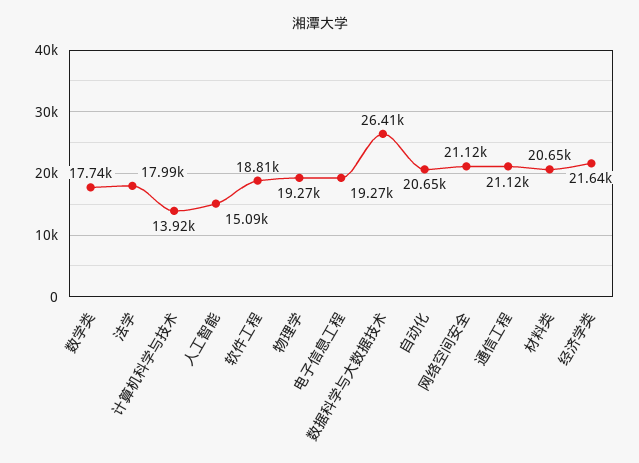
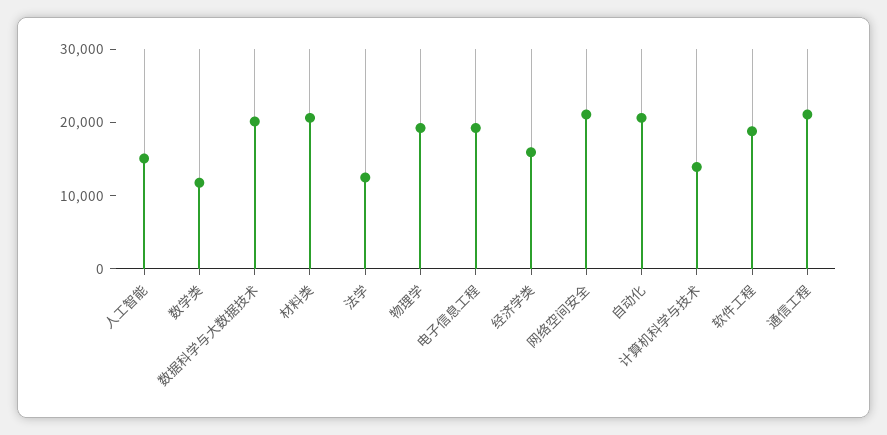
  {
-   "数学类": 17740,
+   "数学类": 12000,
-   "法学": 17990,
+   "法学": 12000,
    "计算机科学与技术": 13920,
    "人工智能": 15090,
    "软件工程": 18810,
    "物理学": 19270,
    "电子信息工程": 19270,
-   "数据科学与大数据技术": 26410,
+   "数据科学与大数据技术": 20000,
    "自动化": 20650,
    "网络空间安全": 21120,
    "通信工程": 21120,
    "材料类": 20650,
-   "经济学类": 21640
+   "经济学类": 16000
  }

